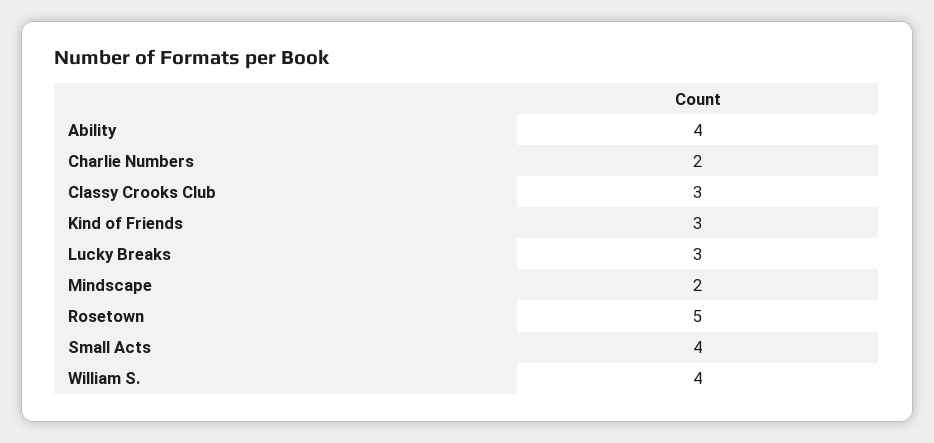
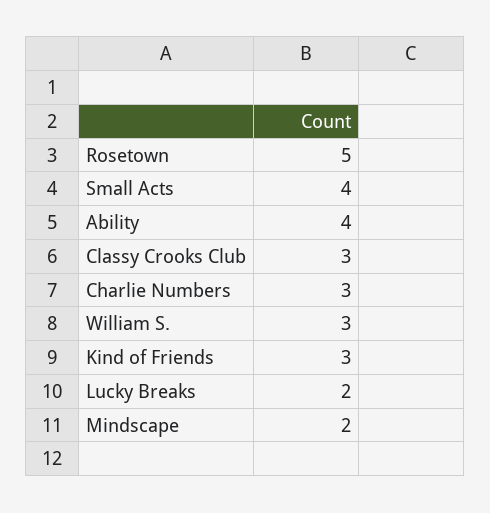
  {
    "Ability": 4,
-   "Charlie Numbers": 2,
+   "Charlie Numbers": 3,
    "Classy Crooks Club": 3,
    "Kind of Friends": 3,
-   "Lucky Breaks": 3,
+   "Lucky Breaks": 2,
    "Mindscape": 2,
    "Rosetown": 5,
    "Small Acts": 4,
-   "William S.": 4
+   "William S.": 3
  }

